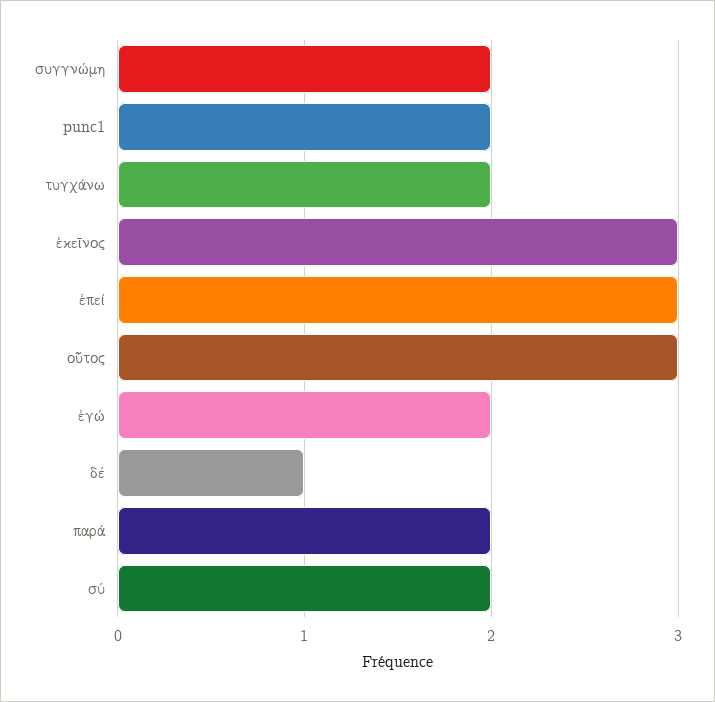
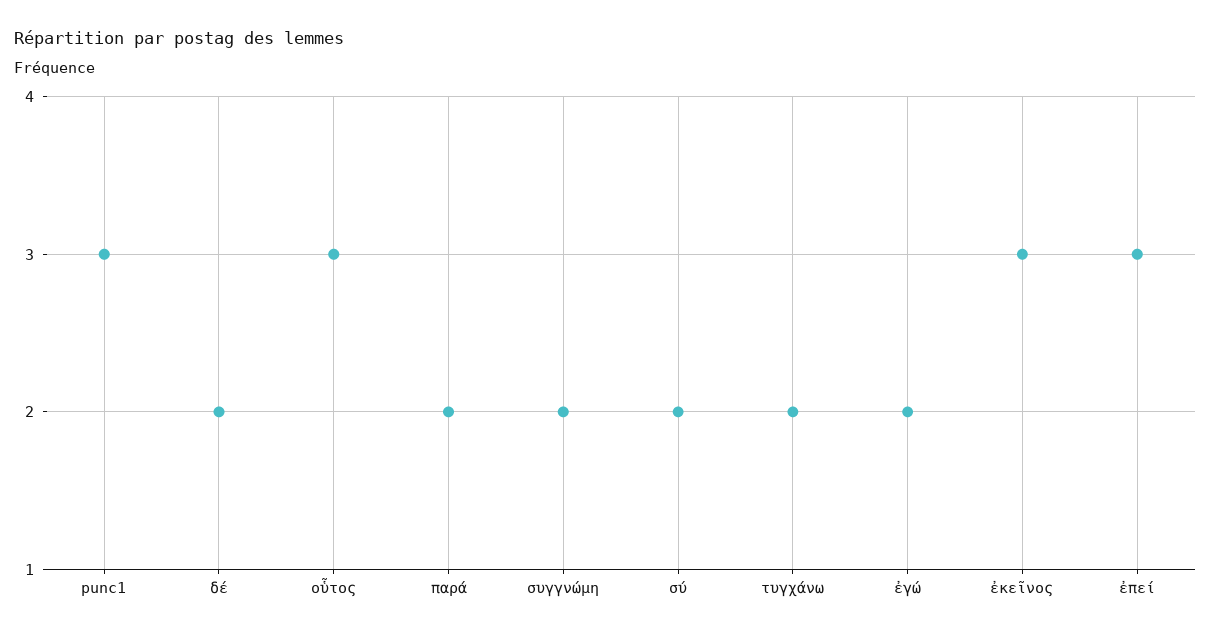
  {
    "συγγνώμη": 2,
-   "punc1": 2,
+   "punc1": 3,
    "τυγχάνω": 2,
    "ἐκεῖνος": 3,
    "ἐπεί": 3,
    "οὗτος": 3,
    "ἐγώ": 2,
-   "δέ": 1,
+   "δέ": 2,
    "παρά": 2,
    "σύ": 2
  }

